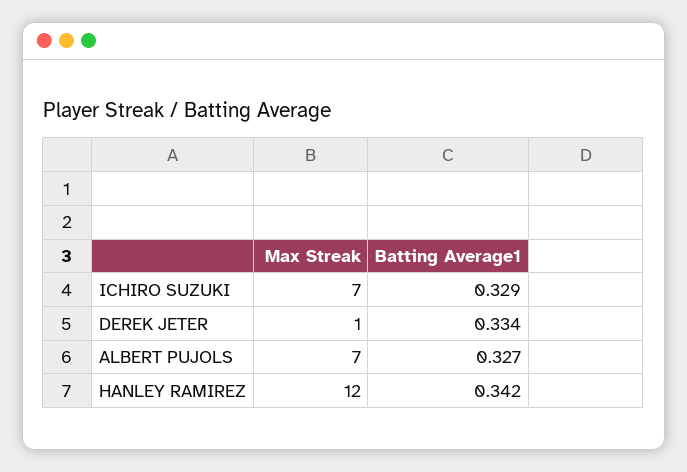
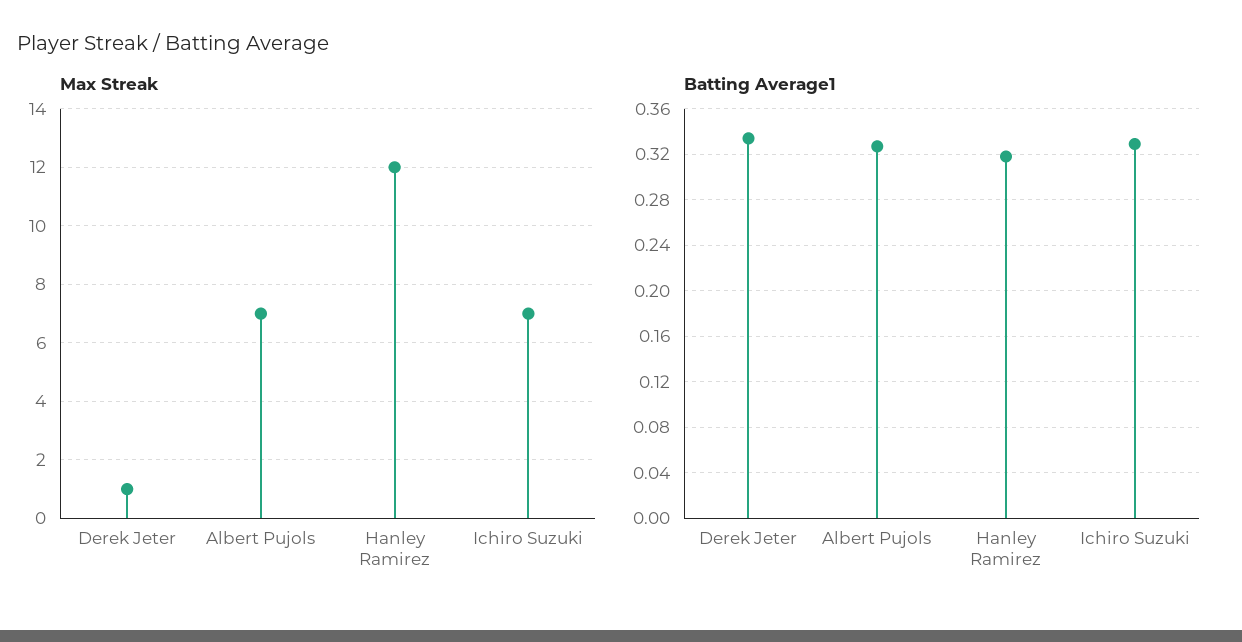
  {
    "Max Streak": {
      "ICHIRO SUZUKI": 7,
      "DEREK JETER": 1,
      "ALBERT PUJOLS": 7,
      "HANLEY RAMIREZ": 12
    },
    "Batting Average1": {
      "ICHIRO SUZUKI": 0.329,
      "DEREK JETER": 0.334,
      "ALBERT PUJOLS": 0.327,
-     "HANLEY RAMIREZ": 0.342
+     "HANLEY RAMIREZ": 0.32
    }
  }

